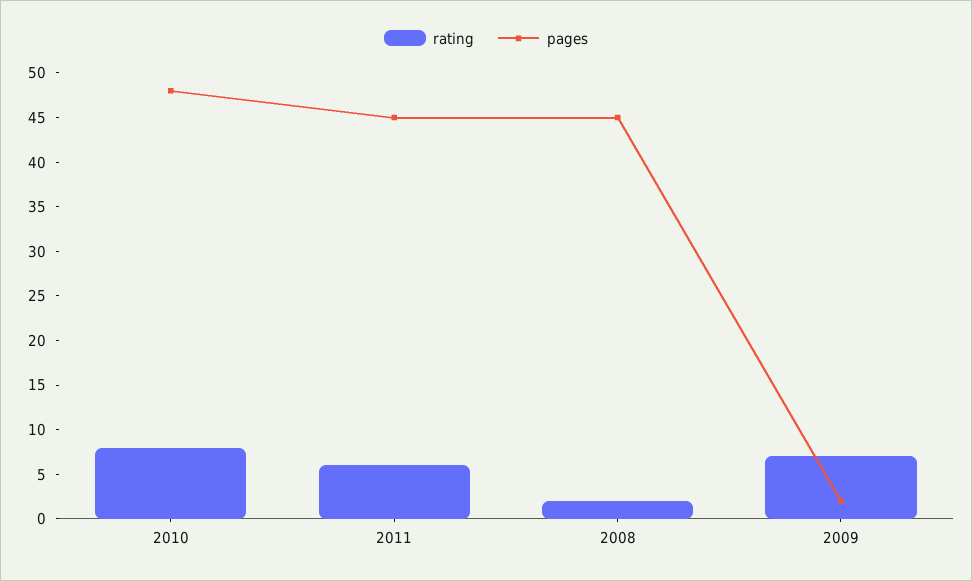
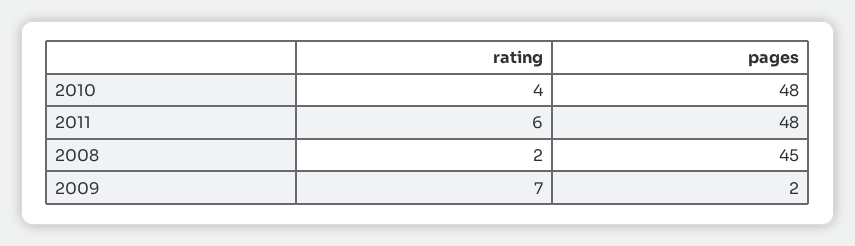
  {
    "rating": {
-     "2010": 8,
+     "2010": 4,
      "2011": 6,
      "2008": 2,
      "2009": 7
    },
    "pages": {
      "2010": 48,
-     "2011": 45,
+     "2011": 48,
      "2008": 45,
      "2009": 2
    }
  }

